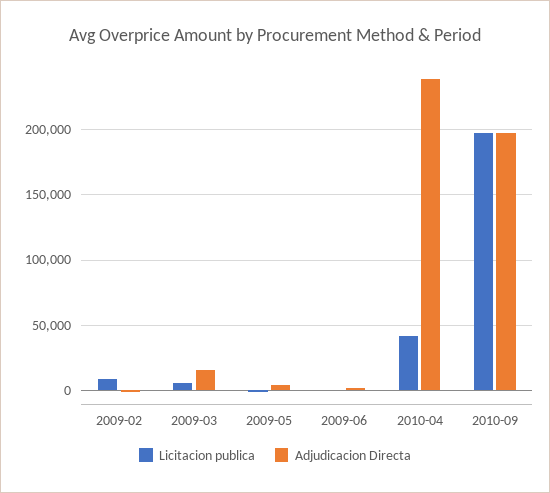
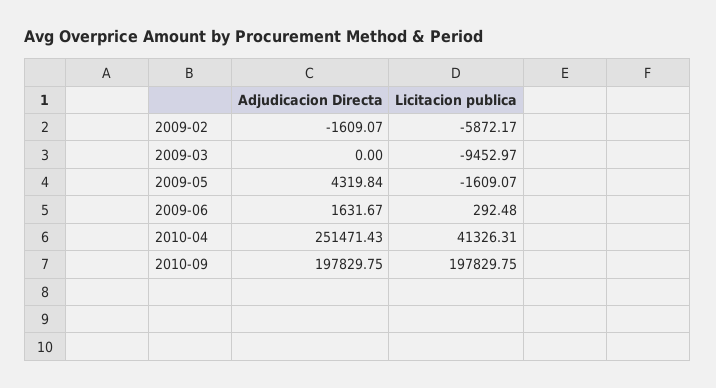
  {
    "Licitacion publica": {
-     "2009-02": 10000,
+     "2009-02": -5872.17,
-     "2009-03": 5000,
+     "2009-03": -9452.97,
      "2009-05": -1609.07,
      "2009-06": 292.48,
      "2010-04": 41326.31,
      "2010-09": 197829.75
    },
    "Adjudicacion Directa": {
      "2009-02": -1609.07,
-     "2009-03": 15000,
+     "2009-03": 0,
      "2009-05": 4319.84,
      "2009-06": 1631.67,
-     "2010-04": 240000,
+     "2010-04": 251471.43,
      "2010-09": 197829.75
    }
  }

